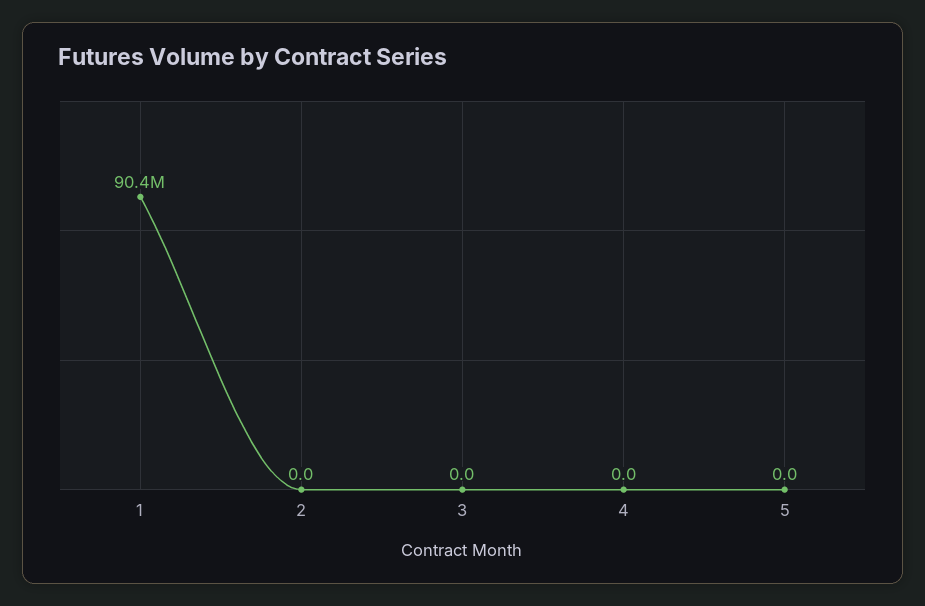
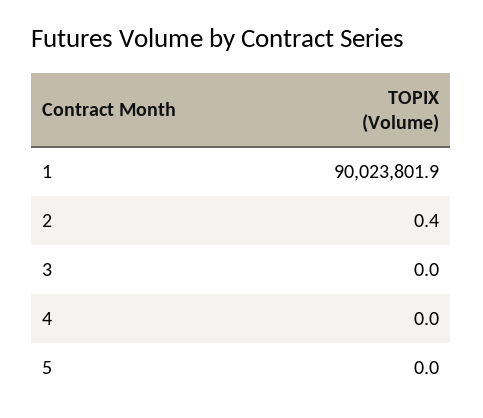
  {
-   "1": 90400000,
+   "1": 90023801.9,
-   "2": 0,
+   "2": 0.4,
    "3": 0,
    "4": 0,
    "5": 0
  }

